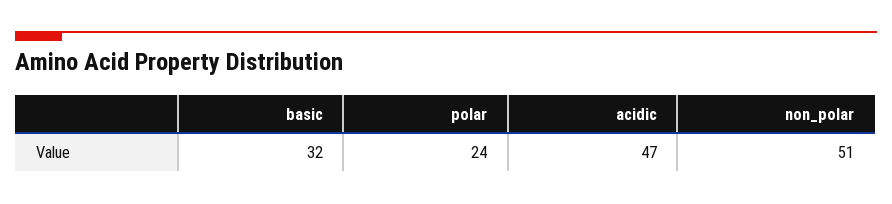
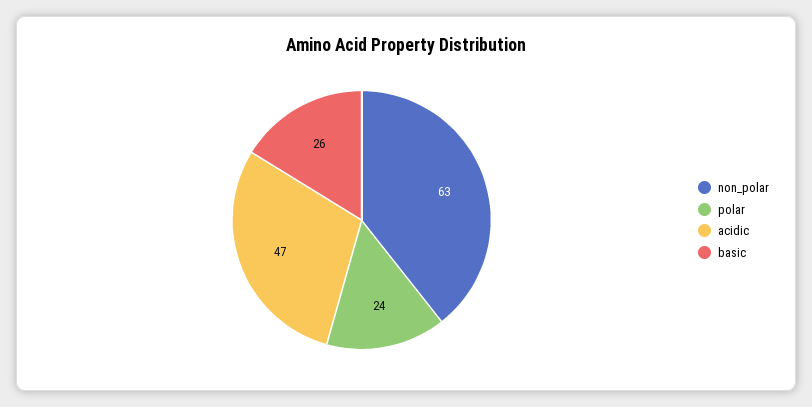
  {
-   "basic": 32,
+   "basic": 26,
    "polar": 24,
    "acidic": 47,
-   "non_polar": 51
+   "non_polar": 63
  }

